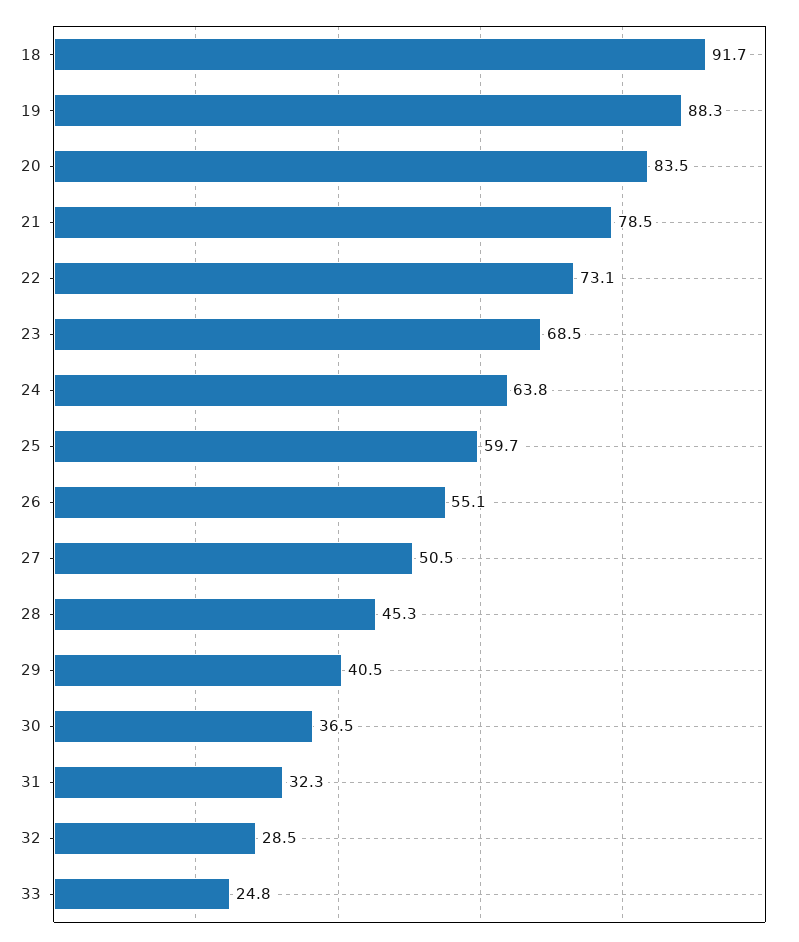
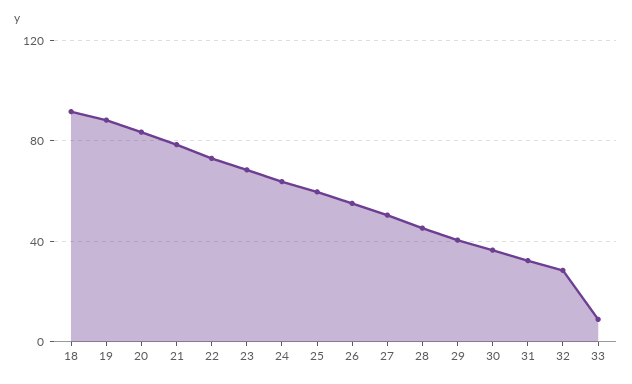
  {
    "18": 91.7,
    "19": 88.3,
    "20": 83.5,
    "21": 78.5,
    "22": 73.1,
    "23": 68.5,
    "24": 63.8,
    "25": 59.7,
    "26": 55.1,
    "27": 50.5,
    "28": 45.3,
    "29": 40.5,
    "30": 36.5,
    "31": 32.3,
    "32": 28.5,
-   "33": 24.8
+   "33": 10
  }

